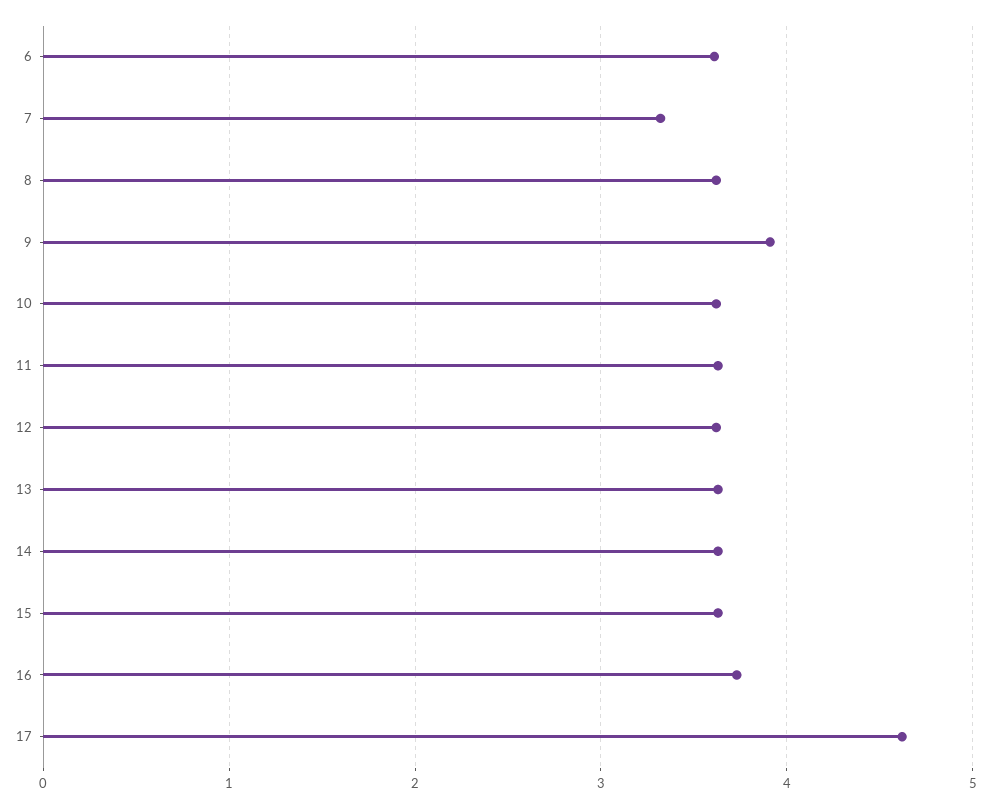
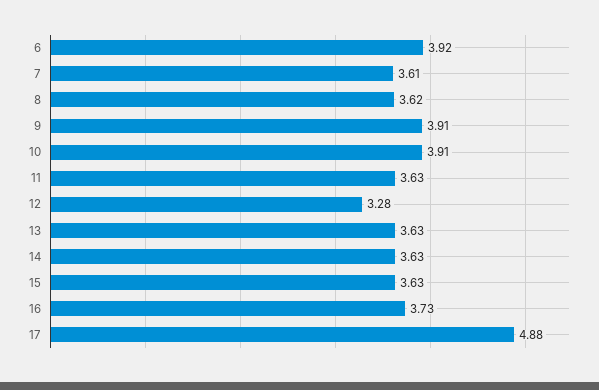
  {
-   "6": 3.6,
+   "6": 3.92,
-   "7": 3.3,
+   "7": 3.61,
    "8": 3.62,
    "9": 3.91,
-   "10": 3.6,
+   "10": 3.91,
    "11": 3.63,
-   "12": 3.6,
+   "12": 3.28,
    "13": 3.63,
    "14": 3.63,
    "15": 3.63,
    "16": 3.73,
-   "17": 4.6
+   "17": 4.88
  }

